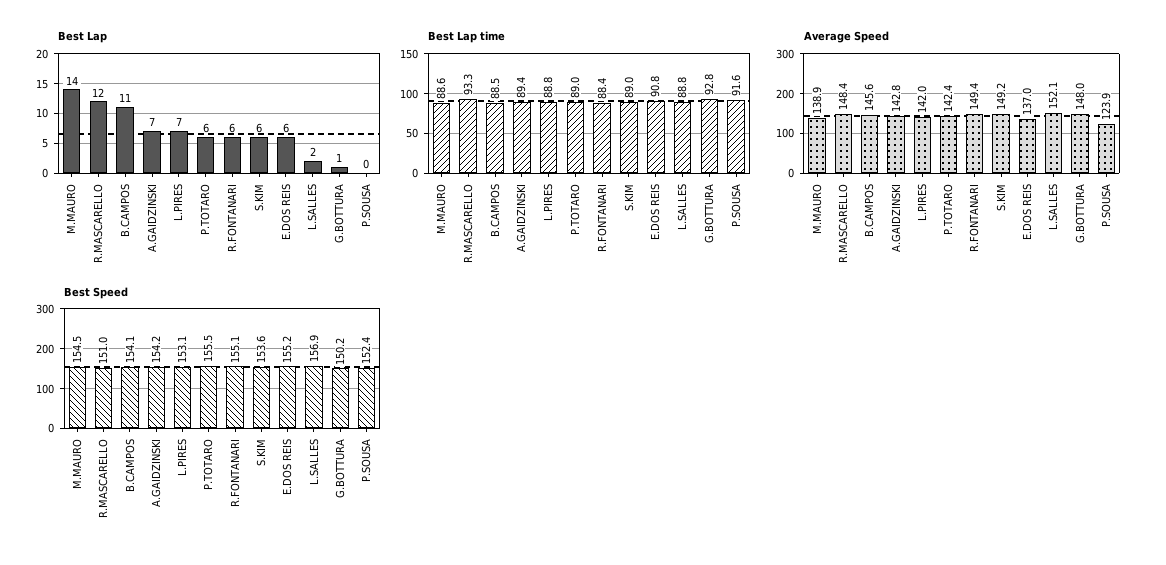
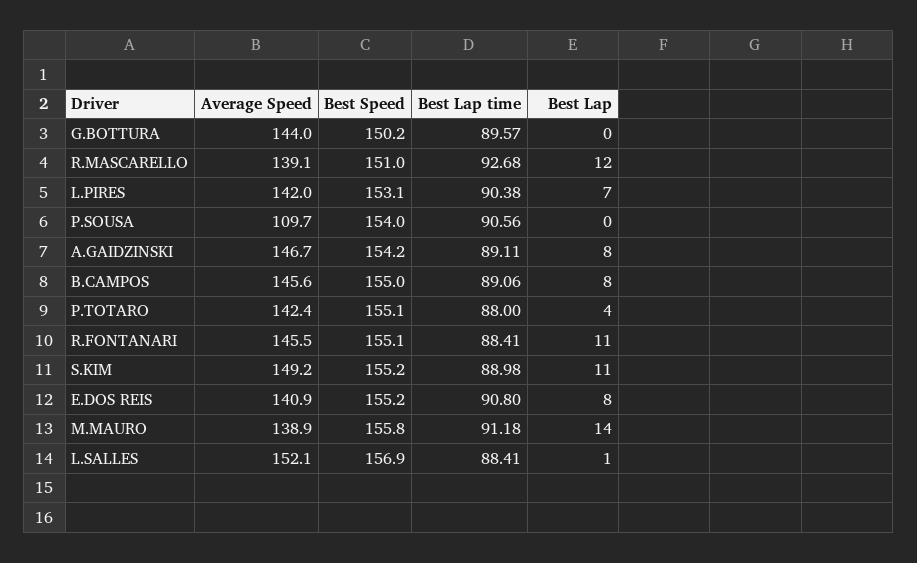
  {
    "Best Lap": {
      "M.MAURO": 14,
      "R.MASCARELLO": 12,
-     "B.CAMPOS": 11,
+     "B.CAMPOS": 8,
-     "A.GAIDZINSKI": 7,
+     "A.GAIDZINSKI": 8,
      "L.PIRES": 7,
-     "P.TOTARO": 6,
+     "P.TOTARO": 4,
-     "R.FONTANARI": 6,
+     "R.FONTANARI": 11,
-     "S.KIM": 6,
+     "S.KIM": 11,
-     "E.DOS REIS": 6,
+     "E.DOS REIS": 8,
-     "L.SALLES": 2,
+     "L.SALLES": 1,
-     "G.BOTTURA": 1,
+     "G.BOTTURA": 0,
      "P.SOUSA": 0
    },
    "Best Lap time": {
-     "M.MAURO": 88.6,
+     "M.MAURO": 91.18,
-     "R.MASCARELLO": 93.3,
+     "R.MASCARELLO": 92.68,
-     "B.CAMPOS": 88.5,
+     "B.CAMPOS": 89.06,
-     "A.GAIDZINSKI": 89.4,
+     "A.GAIDZINSKI": 89.11,
-     "L.PIRES": 88.8,
+     "L.PIRES": 90.38,
-     "P.TOTARO": 89,
+     "P.TOTARO": 88,
      "R.FONTANARI": 88.41,
      "S.KIM": 88.98,
      "E.DOS REIS": 90.8,
-     "L.SALLES": 88.8,
+     "L.SALLES": 88.41,
-     "G.BOTTURA": 92.8,
+     "G.BOTTURA": 89.57,
-     "P.SOUSA": 91.6
+     "P.SOUSA": 90.56
    },
    "Average Speed": {
      "M.MAURO": 138.9,
-     "R.MASCARELLO": 148.4,
+     "R.MASCARELLO": 139.1,
      "B.CAMPOS": 145.6,
-     "A.GAIDZINSKI": 142.8,
+     "A.GAIDZINSKI": 146.7,
      "L.PIRES": 142,
      "P.TOTARO": 142.4,
-     "R.FONTANARI": 149.4,
+     "R.FONTANARI": 145.5,
      "S.KIM": 149.2,
-     "E.DOS REIS": 137,
+     "E.DOS REIS": 140.9,
      "L.SALLES": 152.1,
-     "G.BOTTURA": 148,
+     "G.BOTTURA": 144,
-     "P.SOUSA": 123.9
+     "P.SOUSA": 109.7
    },
    "Best Speed": {
-     "M.MAURO": 154.5,
+     "M.MAURO": 155.8,
      "R.MASCARELLO": 151,
-     "B.CAMPOS": 154.1,
+     "B.CAMPOS": 155,
      "A.GAIDZINSKI": 154.2,
      "L.PIRES": 153.1,
-     "P.TOTARO": 155.5,
+     "P.TOTARO": 155.1,
      "R.FONTANARI": 155.1,
-     "S.KIM": 153.6,
+     "S.KIM": 155.2,
      "E.DOS REIS": 155.2,
      "L.SALLES": 156.9,
      "G.BOTTURA": 150.2,
-     "P.SOUSA": 152.4
+     "P.SOUSA": 154
    }
  }

